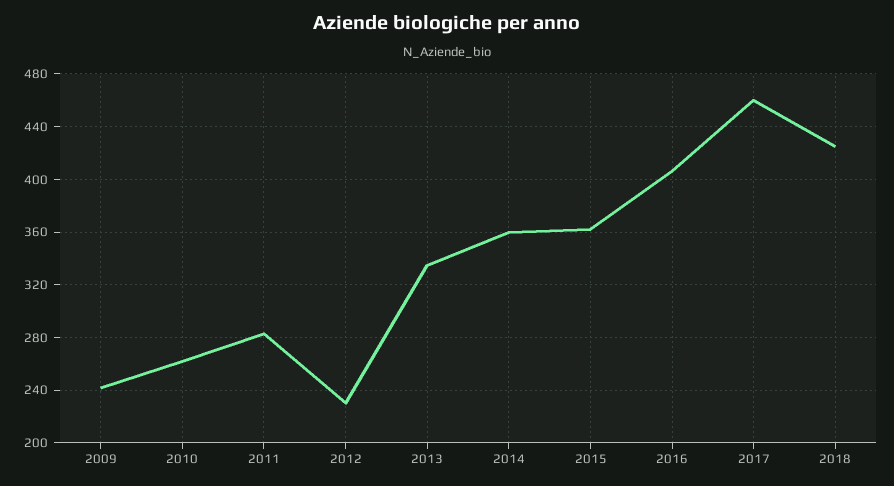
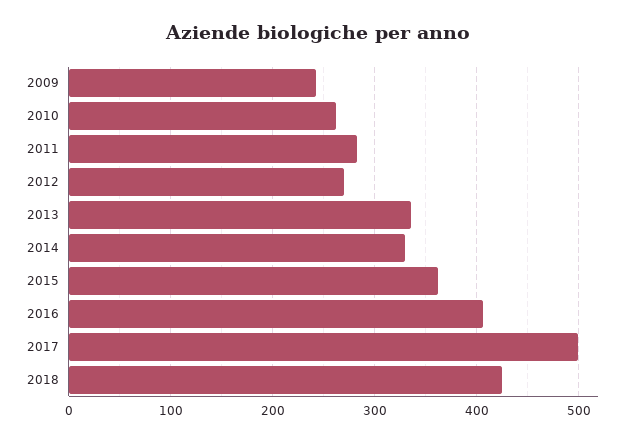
  {
    "2009": 240,
    "2010": 260,
    "2011": 285,
-   "2012": 230,
+   "2012": 270,
    "2013": 335,
-   "2014": 360,
+   "2014": 330,
    "2015": 360,
    "2016": 405,
-   "2017": 460,
+   "2017": 500,
    "2018": 425
  }

